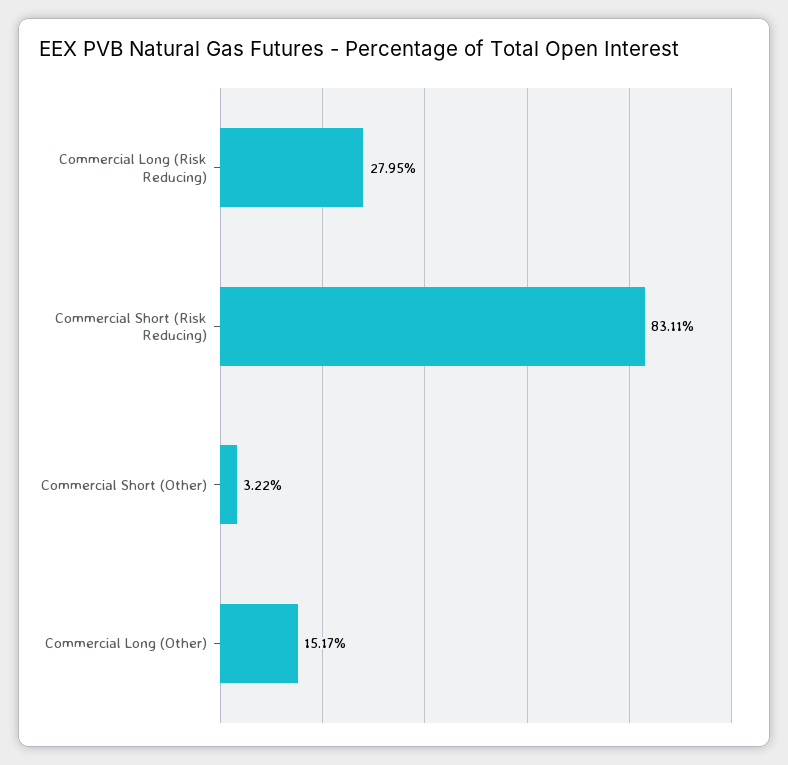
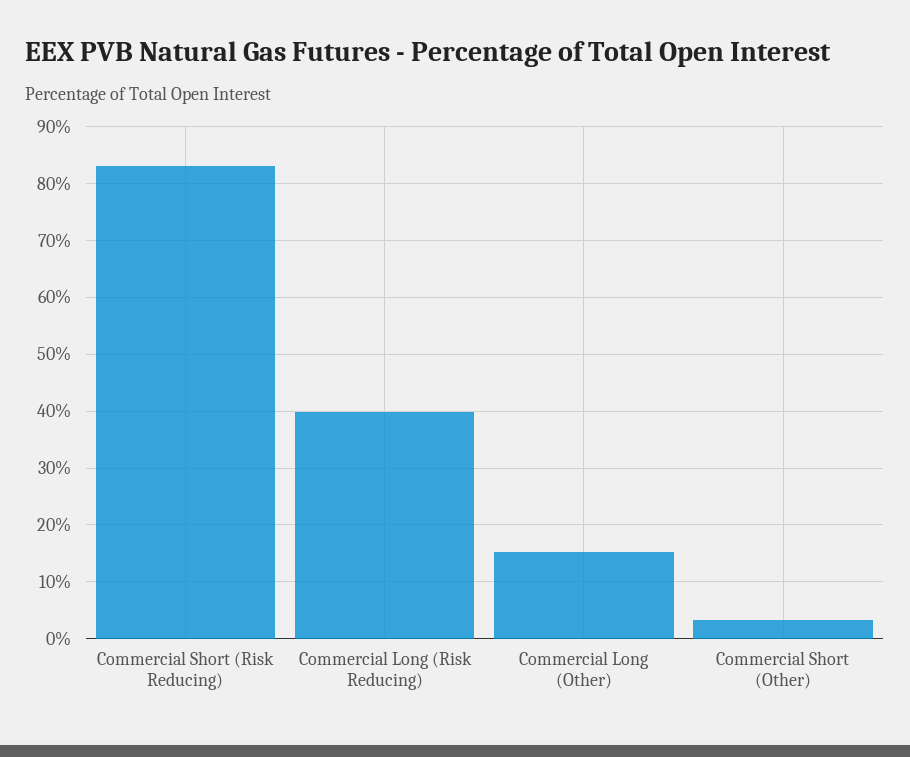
  {
-   "Commercial Long (Risk Reducing)": 27.95,
+   "Commercial Long (Risk Reducing)": 40,
    "Commercial Short (Risk Reducing)": 83.11,
    "Commercial Short (Other)": 3.22,
    "Commercial Long (Other)": 15.17
  }

